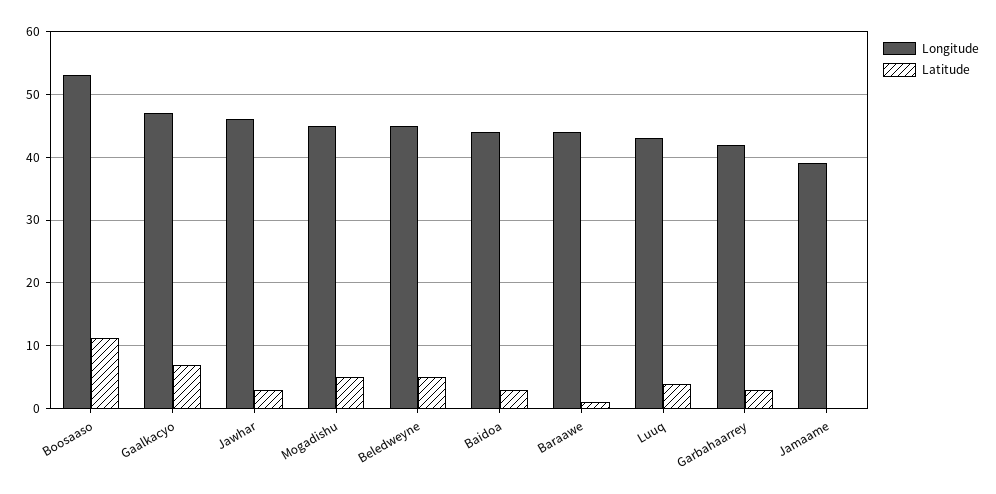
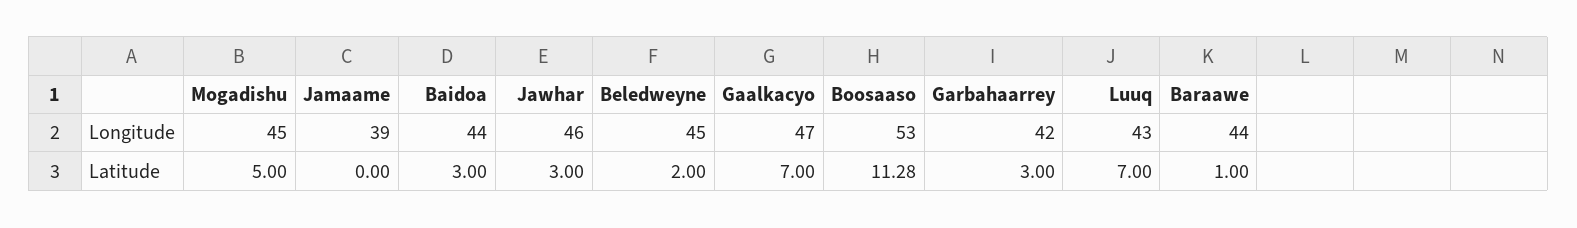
  {
    "Longitude": {
      "Boosaaso": 53,
      "Gaalkacyo": 47,
      "Jawhar": 46,
      "Mogadishu": 45,
      "Beledweyne": 45,
      "Baidoa": 44,
      "Baraawe": 44,
      "Luuq": 43,
      "Garbahaarrey": 42,
      "Jamaame": 39
    },
    "Latitude": {
      "Boosaaso": 11.28,
      "Gaalkacyo": 7,
      "Jawhar": 3,
      "Mogadishu": 5,
-     "Beledweyne": 5,
+     "Beledweyne": 2,
      "Baidoa": 3,
      "Baraawe": 1,
-     "Luuq": 4,
+     "Luuq": 7,
      "Garbahaarrey": 3,
      "Jamaame": 0
    }
  }

